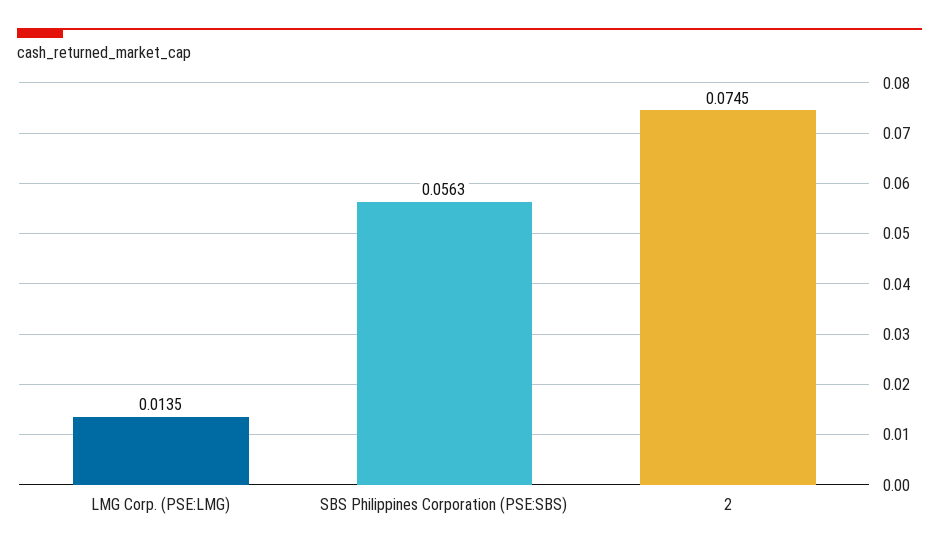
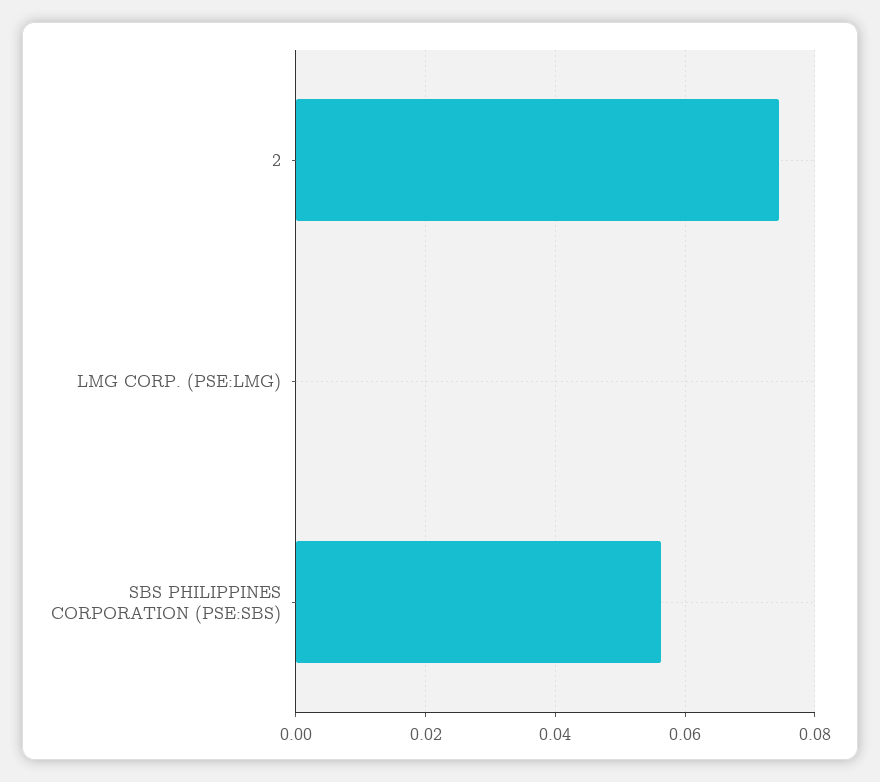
  {
-   "LMG Corp. (PSE:LMG)": 0.0135,
+   "LMG Corp. (PSE:LMG)": 0,
    "SBS Philippines Corporation (PSE:SBS)": 0.0563,
    "2": 0.0745
  }

